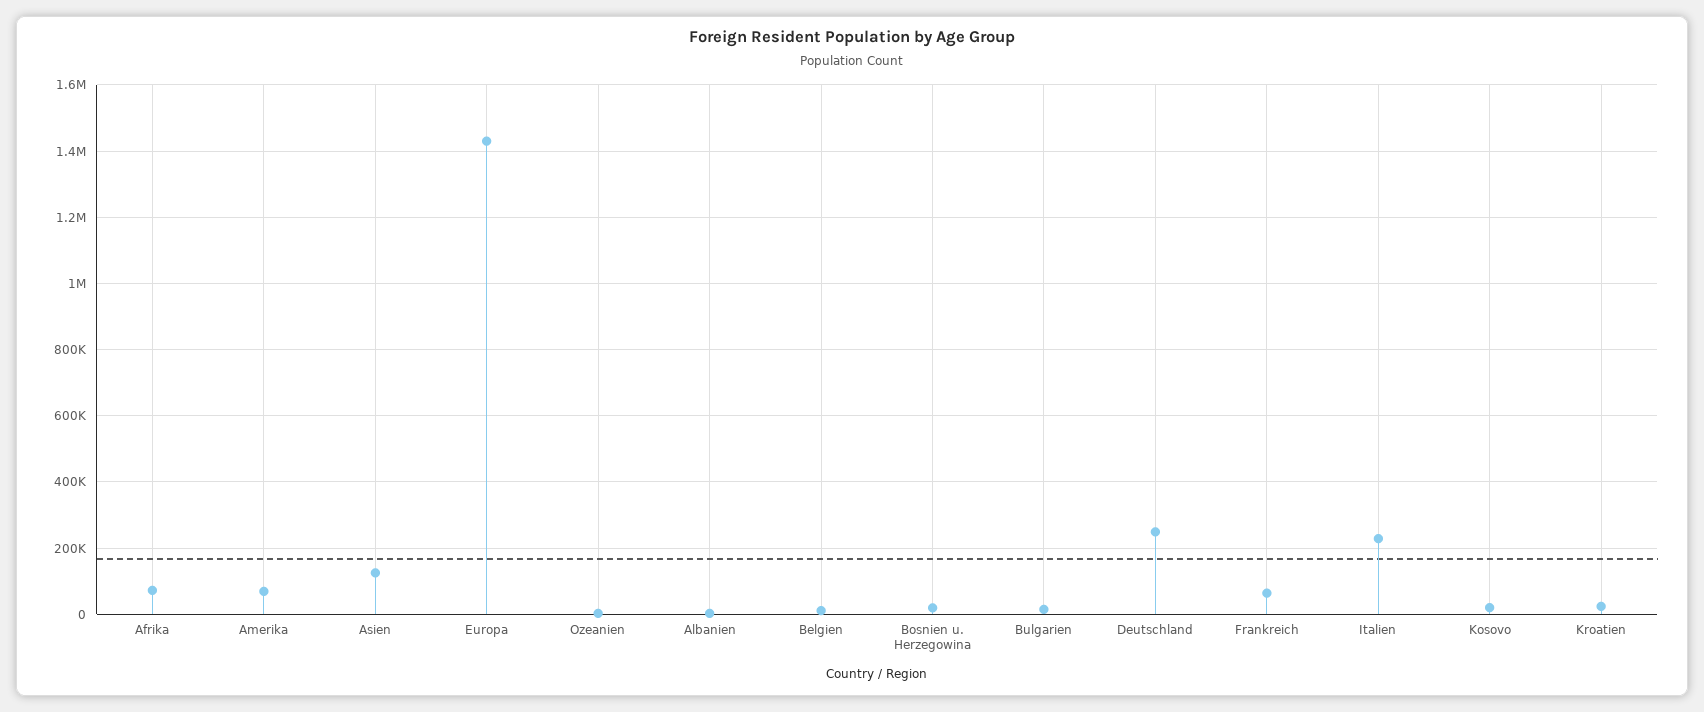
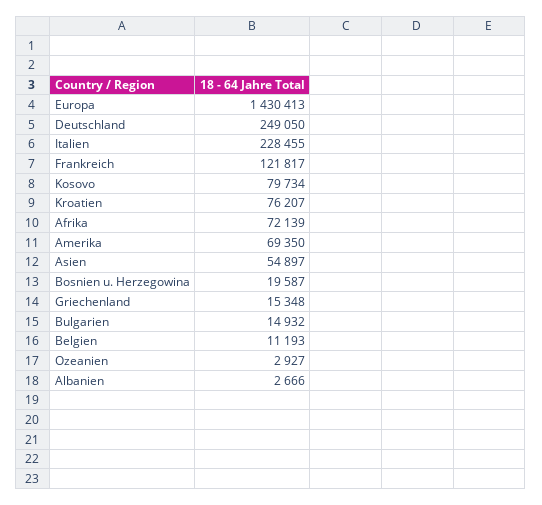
  {
    "Afrika": 72139,
    "Amerika": 69350,
-   "Asien": 120000,
+   "Asien": 54897,
    "Europa": 1430413,
    "Ozeanien": 2927,
    "Albanien": 2666,
    "Belgien": 11193,
    "Bosnien u. Herzegowina": 19587,
    "Bulgarien": 14932,
    "Deutschland": 249050,
-   "Frankreich": 60000,
+   "Frankreich": 121817,
    "Italien": 228455,
-   "Kosovo": 20000,
+   "Kosovo": 79734,
-   "Kroatien": 20000
+   "Kroatien": 76207,
+   "Griechenland": 15348
  }

